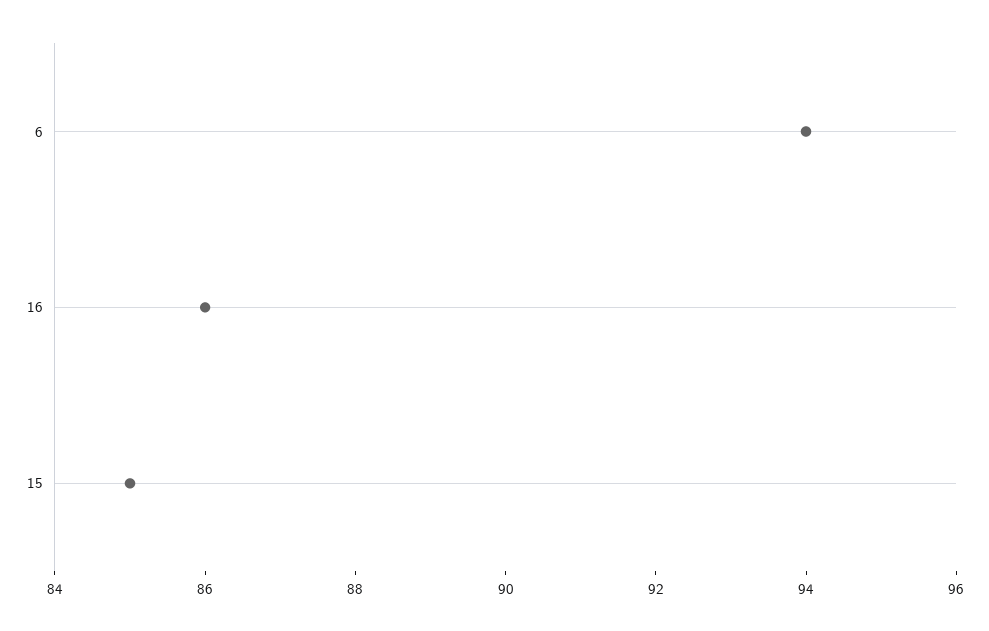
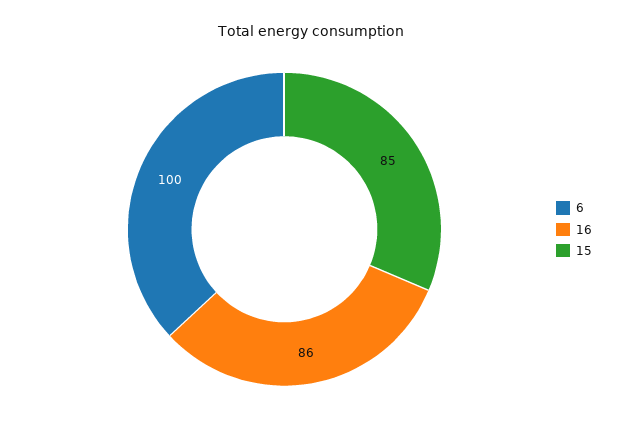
  {
-   "6": 94,
+   "6": 100,
    "16": 86,
    "15": 85
  }

